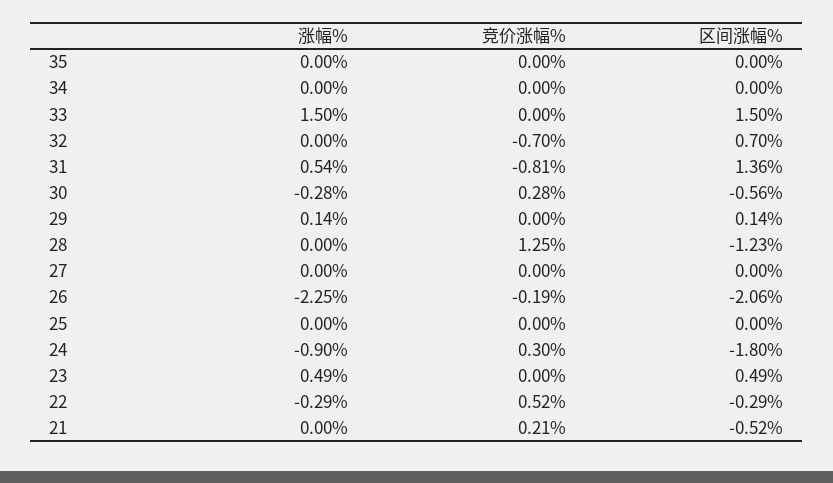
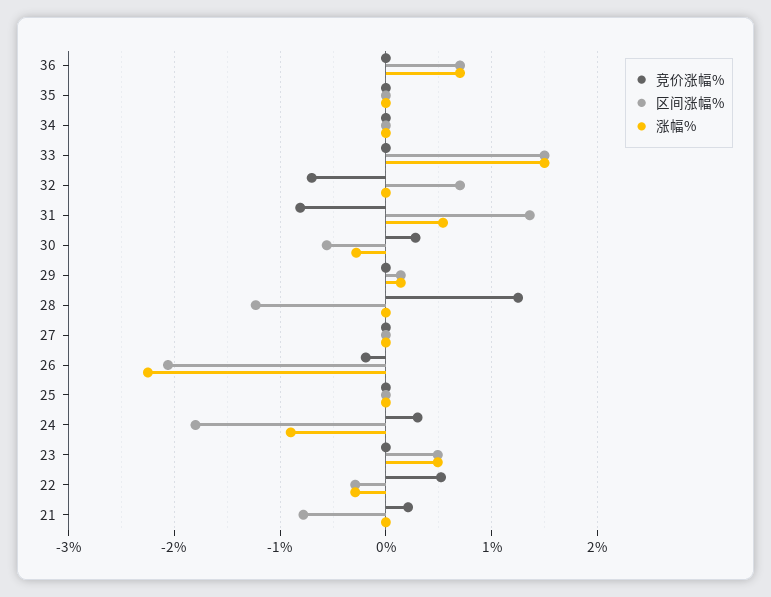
  {
    "涨幅%": {
      "35": 0,
      "34": 0,
      "33": 1.5,
      "32": 0,
      "31": 0.54,
      "30": -0.28,
      "29": 0.14,
      "28": 0,
      "27": 0,
      "26": -2.25,
      "25": 0,
      "24": -0.9,
      "23": 0.49,
      "22": -0.29,
-     "21": 0
+     "21": 0,
+     "36": 0.7
    },
    "竞价涨幅%": {
      "35": 0,
      "34": 0,
      "33": 0,
      "32": -0.7,
      "31": -0.81,
      "30": 0.28,
      "29": 0,
      "28": 1.25,
      "27": 0,
      "26": -0.19,
      "25": 0,
      "24": 0.3,
      "23": 0,
      "22": 0.52,
-     "21": 0.21
+     "21": 0.21,
+     "36": 0
    },
    "区间涨幅%": {
      "35": 0,
      "34": 0,
      "33": 1.5,
      "32": 0.7,
      "31": 1.36,
      "30": -0.56,
      "29": 0.14,
      "28": -1.23,
      "27": 0,
      "26": -2.06,
      "25": 0,
      "24": -1.8,
      "23": 0.49,
      "22": -0.29,
-     "21": -0.52
+     "21": -0.8,
+     "36": 0.7
    }
  }

